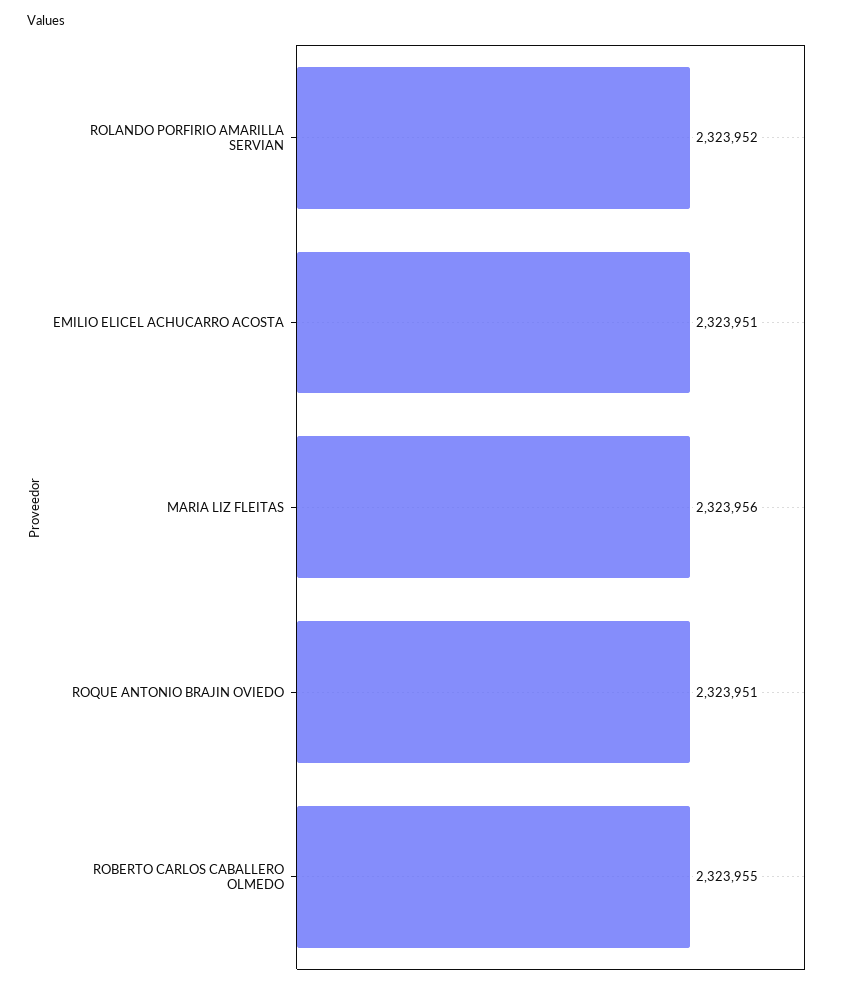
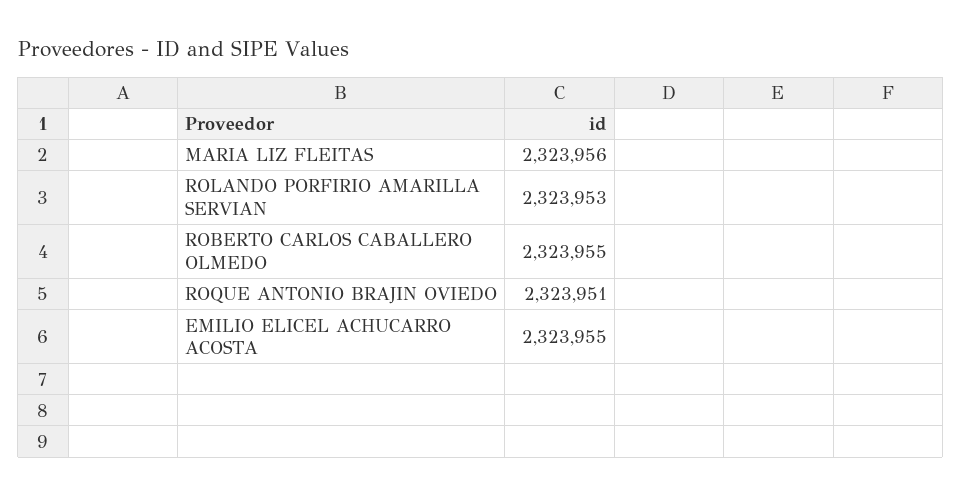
  {
-   "ROLANDO PORFIRIO AMARILLA SERVIAN": 2323952,
+   "ROLANDO PORFIRIO AMARILLA SERVIAN": 2323953,
-   "EMILIO ELICEL ACHUCARRO ACOSTA": 2323951,
+   "EMILIO ELICEL ACHUCARRO ACOSTA": 2323955,
    "MARIA LIZ FLEITAS": 2323956,
    "ROQUE ANTONIO BRAJIN OVIEDO": 2323951,
    "ROBERTO CARLOS CABALLERO OLMEDO": 2323955
  }

